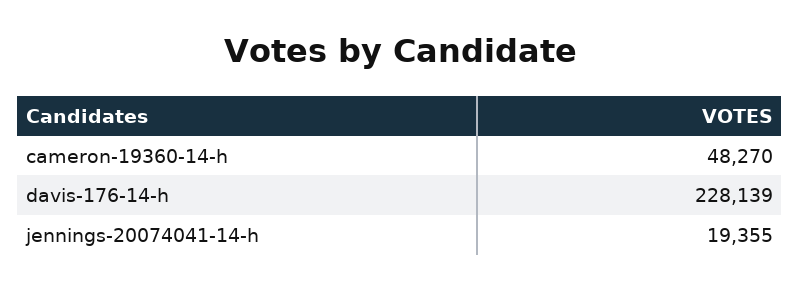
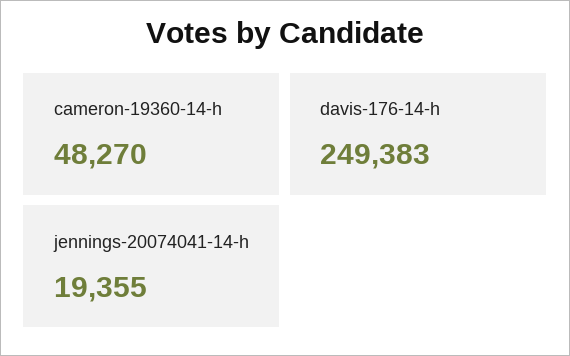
  {
    "cameron-19360-14-h": 48270,
-   "davis-176-14-h": 228139,
+   "davis-176-14-h": 249383,
    "jennings-20074041-14-h": 19355
  }

